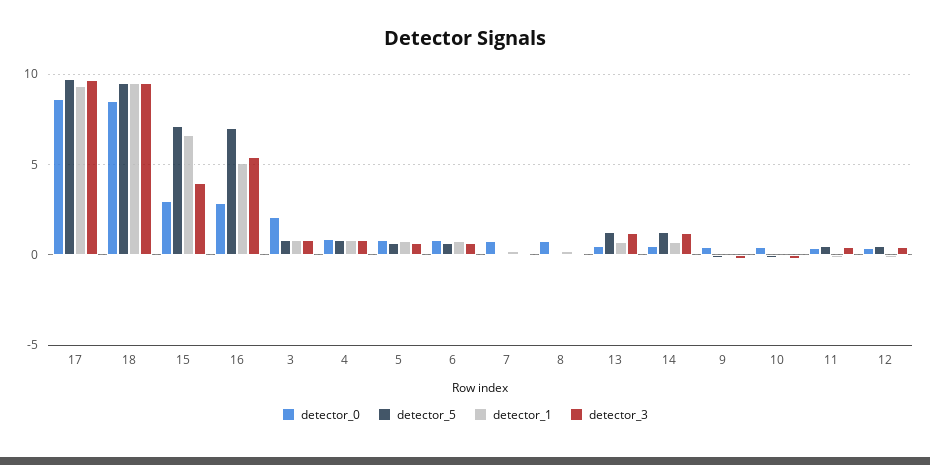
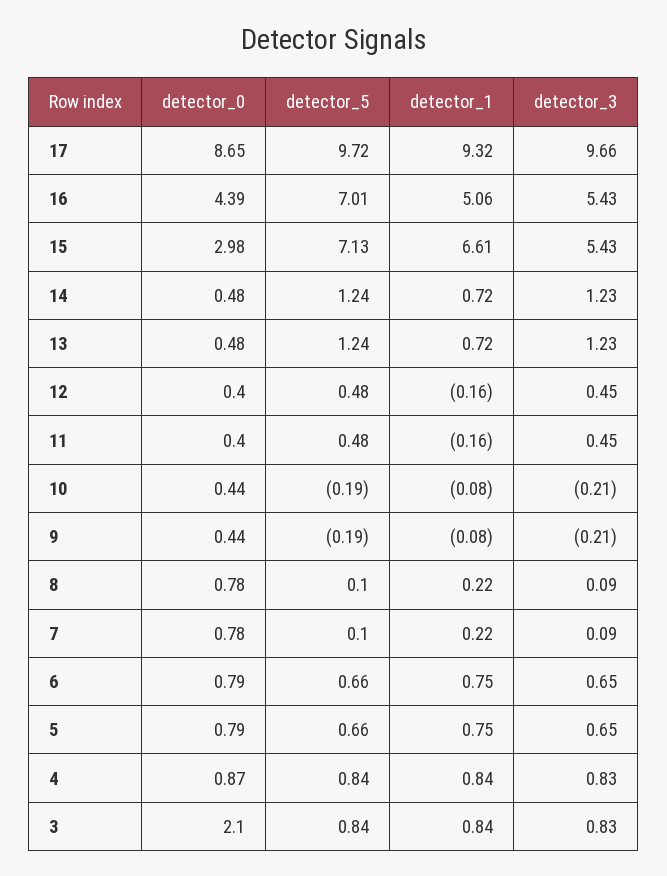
  {
    "detector_0": {
      "17": 8.65,
-     "18": 8.5,
      "15": 2.98,
-     "16": 3,
+     "16": 4.39,
      "3": 2.1,
      "4": 0.87,
      "5": 0.79,
      "6": 0.79,
      "7": 0.78,
      "8": 0.78,
      "13": 0.48,
      "14": 0.48,
      "9": 0.44,
      "10": 0.44,
      "11": 0.4,
      "12": 0.4
    },
    "detector_5": {
      "17": 9.72,
-     "18": 9.5,
      "15": 7.13,
      "16": 7.01,
      "3": 0.84,
      "4": 0.84,
      "5": 0.66,
      "6": 0.66,
      "7": 0.1,
      "8": 0.1,
      "13": 1.24,
      "14": 1.24,
      "9": -0.19,
      "10": -0.19,
      "11": 0.48,
      "12": 0.48
    },
    "detector_1": {
      "17": 9.32,
-     "18": 9.5,
      "15": 6.61,
      "16": 5.06,
      "3": 0.84,
      "4": 0.84,
      "5": 0.75,
      "6": 0.75,
      "7": 0.22,
      "8": 0.22,
      "13": 0.72,
      "14": 0.72,
      "9": -0.08,
      "10": -0.08,
      "11": -0.16,
      "12": -0.16
    },
    "detector_3": {
      "17": 9.66,
-     "18": 9.5,
-     "15": 4,
+     "15": 5.43,
      "16": 5.43,
      "3": 0.83,
      "4": 0.83,
      "5": 0.65,
      "6": 0.65,
      "7": 0.09,
      "8": 0.09,
      "13": 1.23,
      "14": 1.23,
      "9": -0.21,
      "10": -0.21,
      "11": 0.45,
      "12": 0.45
    }
  }

